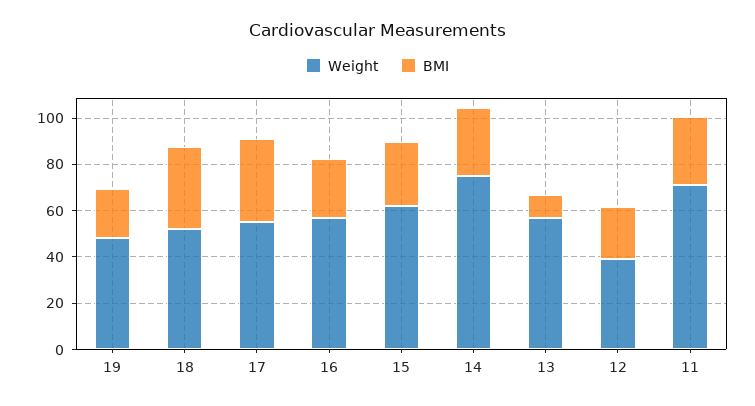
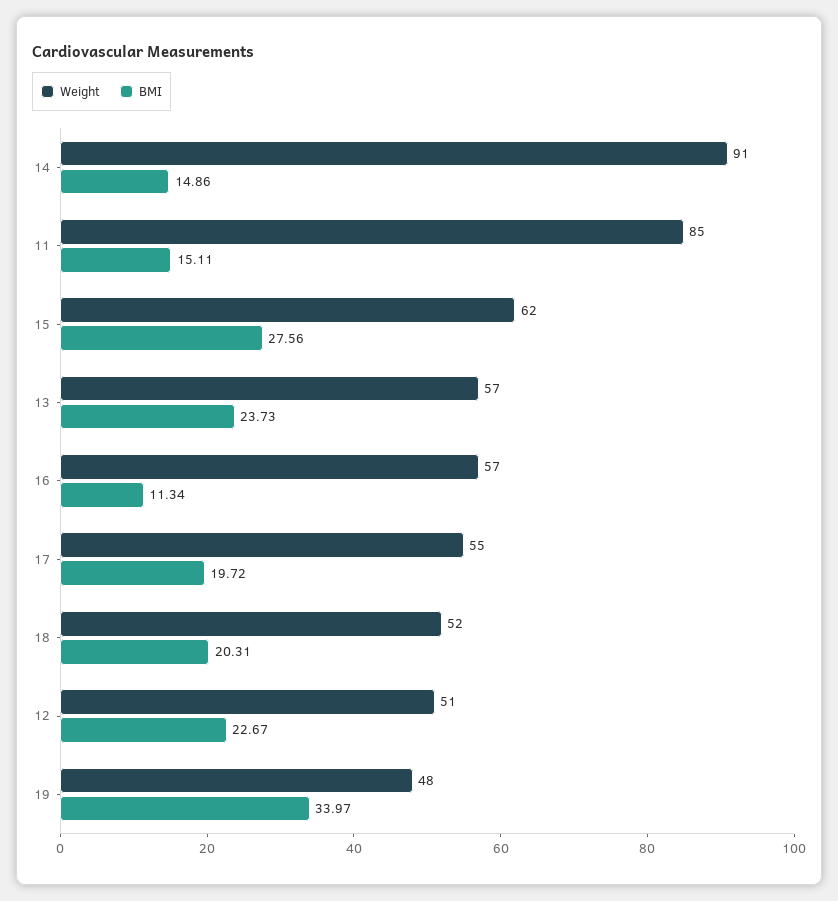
  {
    "Weight": {
      "19": 48,
      "18": 52,
      "17": 55,
      "16": 57,
      "15": 62,
-     "14": 75,
+     "14": 91,
      "13": 57,
-     "12": 40,
+     "12": 51,
-     "11": 70
+     "11": 85
    },
    "BMI": {
-     "19": 20,
+     "19": 33.97,
-     "18": 35,
+     "18": 20.31,
-     "17": 35,
+     "17": 19.72,
-     "16": 25,
+     "16": 11.34,
      "15": 27.56,
-     "14": 30,
+     "14": 14.86,
-     "13": 10,
+     "13": 23.73,
      "12": 22.67,
-     "11": 30
+     "11": 15.11
    }
  }

